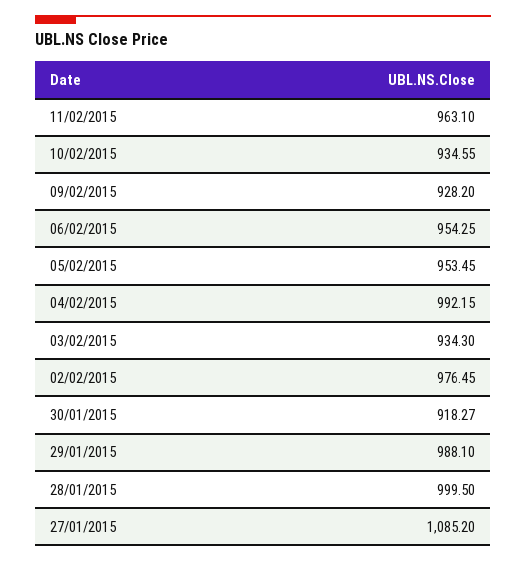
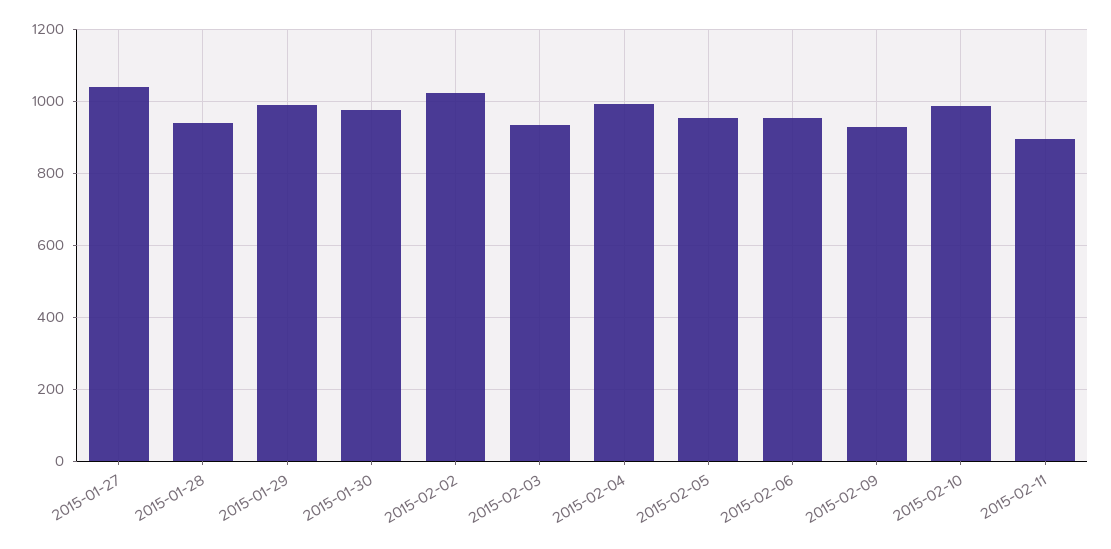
  {
-   "11/02/2015": 963.1,
+   "11/02/2015": 900,
-   "10/02/2015": 934.55,
+   "10/02/2015": 980,
    "09/02/2015": 928.2,
    "06/02/2015": 954.25,
    "05/02/2015": 953.45,
    "04/02/2015": 992.15,
    "03/02/2015": 934.3,
-   "02/02/2015": 976.45,
+   "02/02/2015": 1020,
-   "30/01/2015": 918.27,
+   "30/01/2015": 980,
    "29/01/2015": 988.1,
-   "28/01/2015": 999.5,
+   "28/01/2015": 940,
-   "27/01/2015": 1085.2
+   "27/01/2015": 1040
  }

